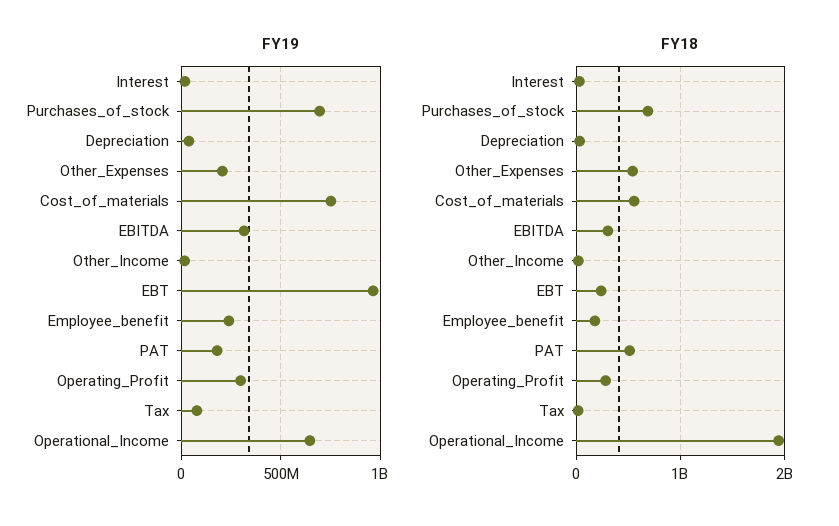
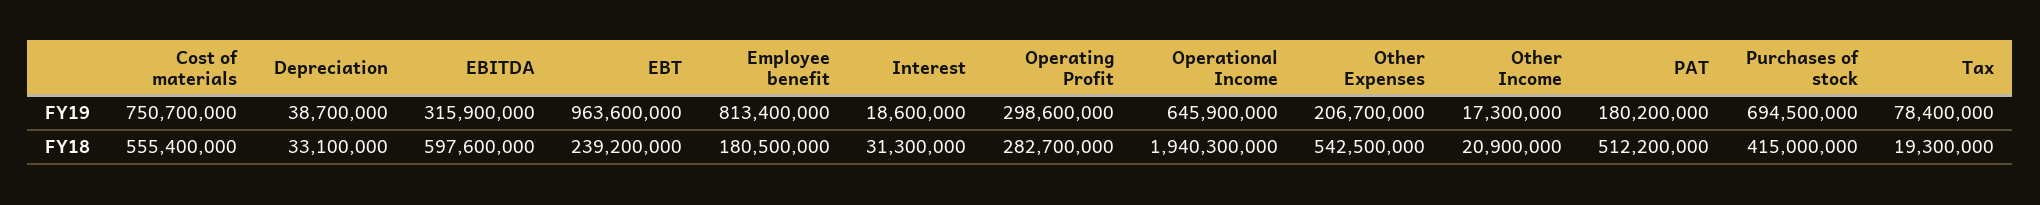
  {
    "FY19": {
      "Interest": 18600000,
      "Purchases_of_stock": 694500000,
      "Depreciation": 38700000,
      "Other_Expenses": 206700000,
      "Cost_of_materials": 750700000,
      "EBITDA": 315900000,
      "Other_Income": 17300000,
      "EBT": 963600000,
-     "Employee_benefit": 250000000,
+     "Employee_benefit": 813400000,
      "PAT": 180200000,
      "Operating_Profit": 298600000,
      "Tax": 78400000,
      "Operational_Income": 645900000
    },
    "FY18": {
      "Interest": 31300000,
-     "Purchases_of_stock": 700000000,
+     "Purchases_of_stock": 415000000,
      "Depreciation": 33100000,
      "Other_Expenses": 542500000,
      "Cost_of_materials": 555400000,
-     "EBITDA": 300000000,
+     "EBITDA": 597600000,
      "Other_Income": 20900000,
      "EBT": 239200000,
      "Employee_benefit": 180500000,
      "PAT": 512200000,
      "Operating_Profit": 282700000,
      "Tax": 19300000,
      "Operational_Income": 1940300000
    }
  }

